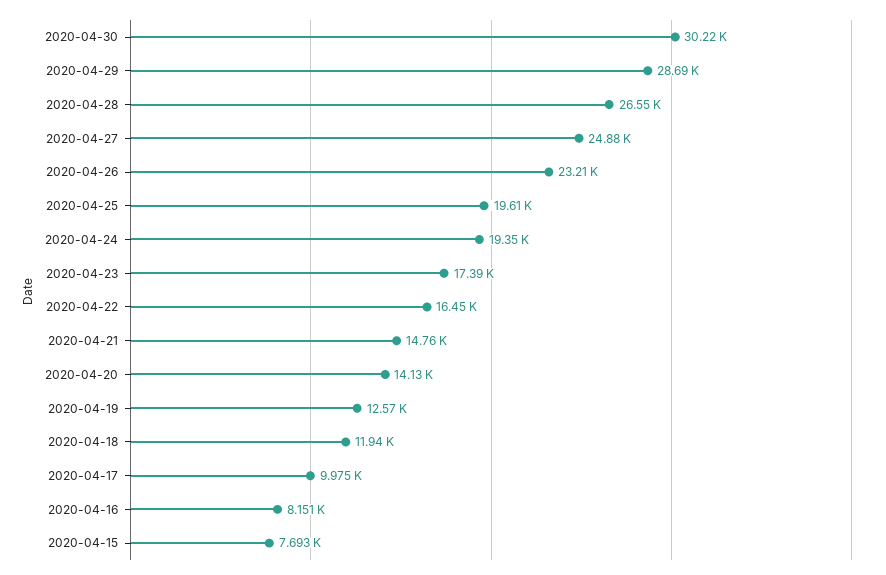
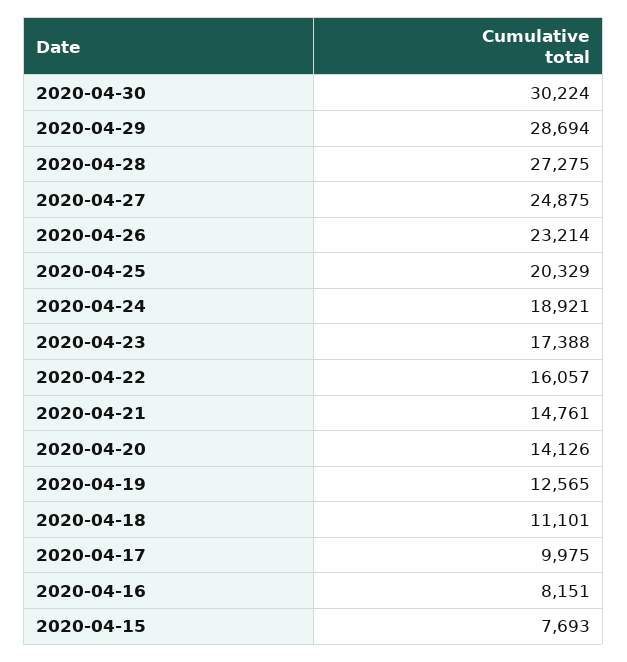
  {
    "2020-04-30": 30224,
    "2020-04-29": 28694,
-   "2020-04-28": 26550,
+   "2020-04-28": 27275,
    "2020-04-27": 24875,
    "2020-04-26": 23214,
-   "2020-04-25": 19610,
+   "2020-04-25": 20329,
-   "2020-04-24": 19350,
+   "2020-04-24": 18921,
    "2020-04-23": 17388,
-   "2020-04-22": 16450,
+   "2020-04-22": 16057,
    "2020-04-21": 14761,
    "2020-04-20": 14126,
    "2020-04-19": 12565,
-   "2020-04-18": 11940,
+   "2020-04-18": 11101,
    "2020-04-17": 9975,
    "2020-04-16": 8151,
    "2020-04-15": 7693
  }

